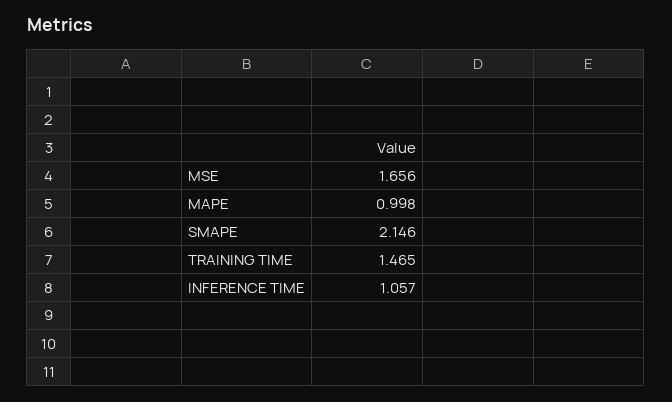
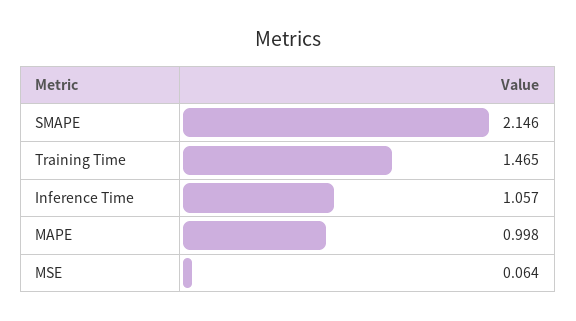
  {
-   "MSE": 1.656,
+   "MSE": 0.064,
    "MAPE": 0.998,
    "SMAPE": 2.146,
    "TRAINING TIME": 1.465,
    "INFERENCE TIME": 1.057
  }

